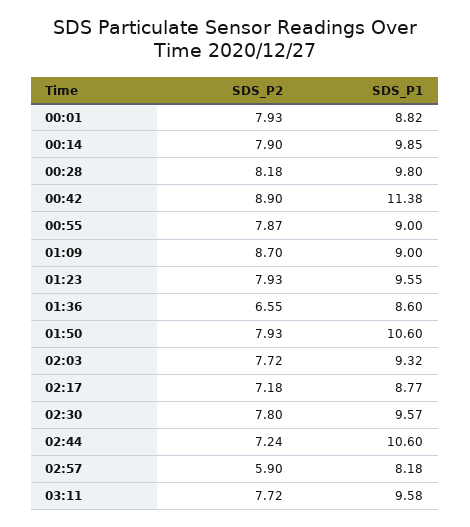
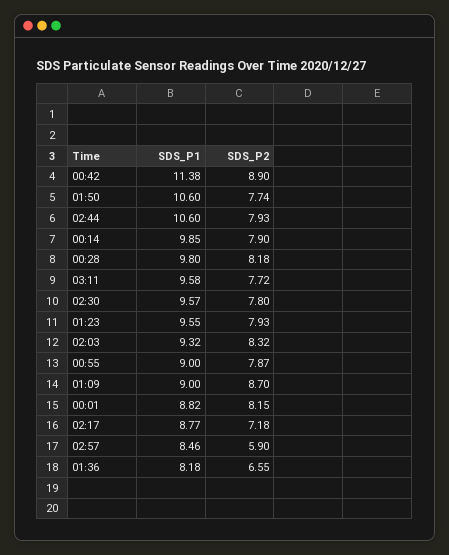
  {
    "SDS_P2": {
-     "00:01": 7.93,
+     "00:01": 8.15,
      "00:14": 7.9,
      "00:28": 8.18,
      "00:42": 8.9,
      "00:55": 7.87,
      "01:09": 8.7,
      "01:23": 7.93,
      "01:36": 6.55,
-     "01:50": 7.93,
+     "01:50": 7.74,
-     "02:03": 7.72,
+     "02:03": 8.32,
      "02:17": 7.18,
      "02:30": 7.8,
-     "02:44": 7.24,
+     "02:44": 7.93,
      "02:57": 5.9,
      "03:11": 7.72
    },
    "SDS_P1": {
      "00:01": 8.82,
      "00:14": 9.85,
      "00:28": 9.8,
      "00:42": 11.38,
      "00:55": 9,
      "01:09": 9,
      "01:23": 9.55,
-     "01:36": 8.6,
+     "01:36": 8.18,
      "01:50": 10.6,
      "02:03": 9.32,
      "02:17": 8.77,
      "02:30": 9.57,
      "02:44": 10.6,
-     "02:57": 8.18,
+     "02:57": 8.46,
      "03:11": 9.58
    }
  }

